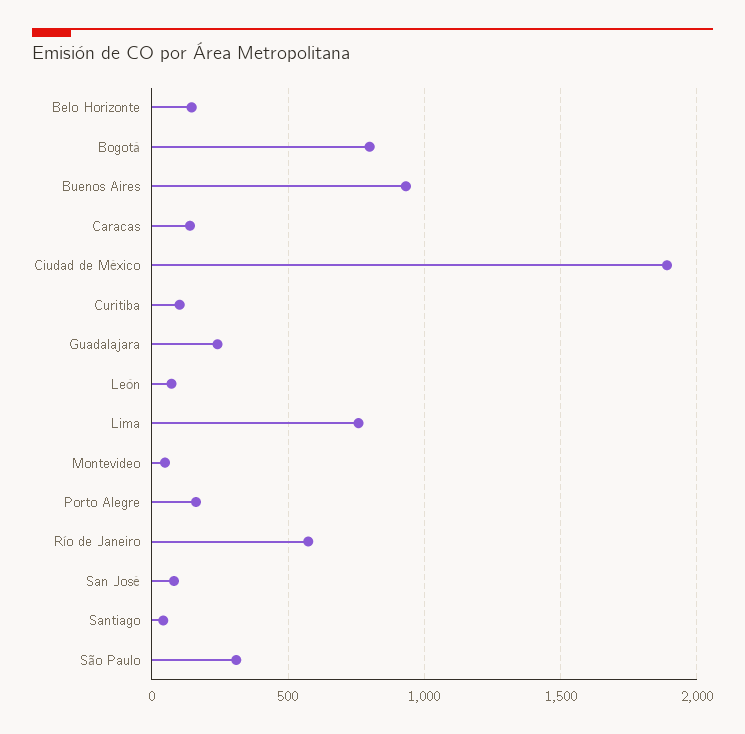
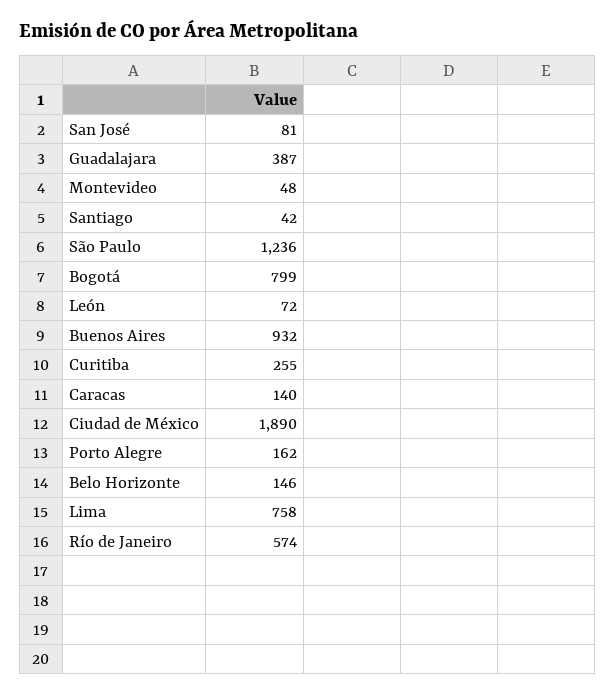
  {
    "Belo Horizonte": 146,
    "Bogotá": 799,
    "Buenos Aires": 932,
    "Caracas": 140,
    "Ciudad de México": 1890,
-   "Curitiba": 100,
+   "Curitiba": 255,
-   "Guadalajara": 250,
+   "Guadalajara": 387,
    "León": 72,
    "Lima": 758,
    "Montevideo": 48,
    "Porto Alegre": 162,
    "Río de Janeiro": 574,
    "San José": 81,
    "Santiago": 42,
-   "São Paulo": 300
+   "São Paulo": 1236
  }

